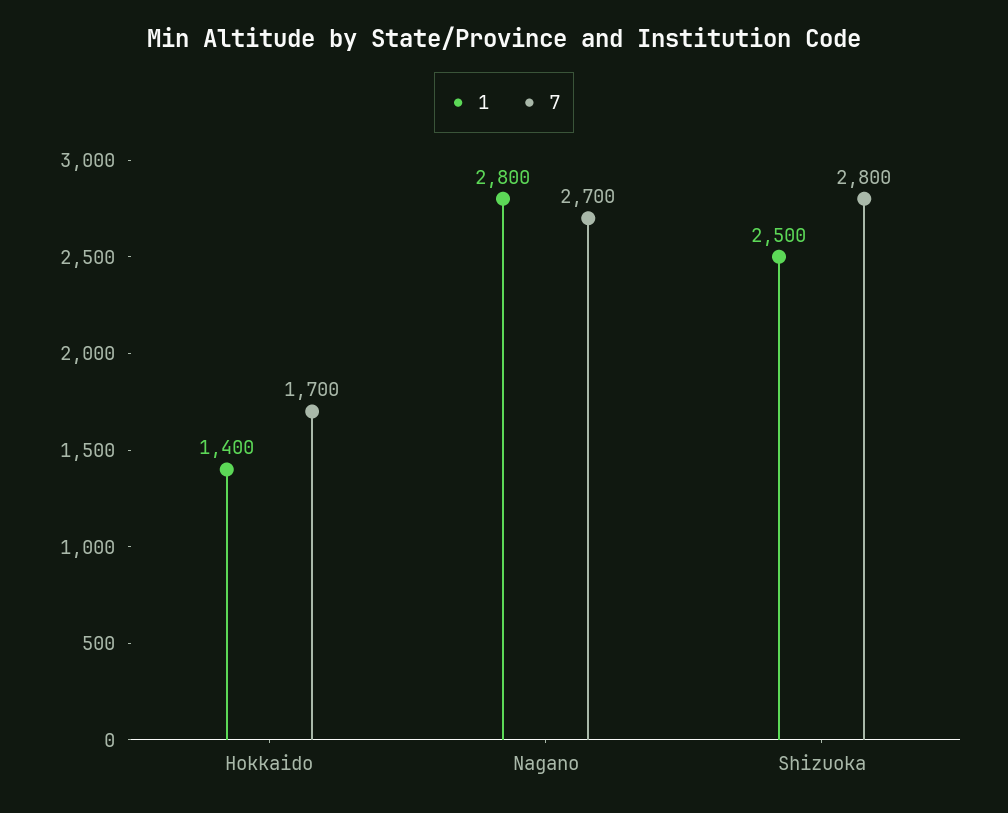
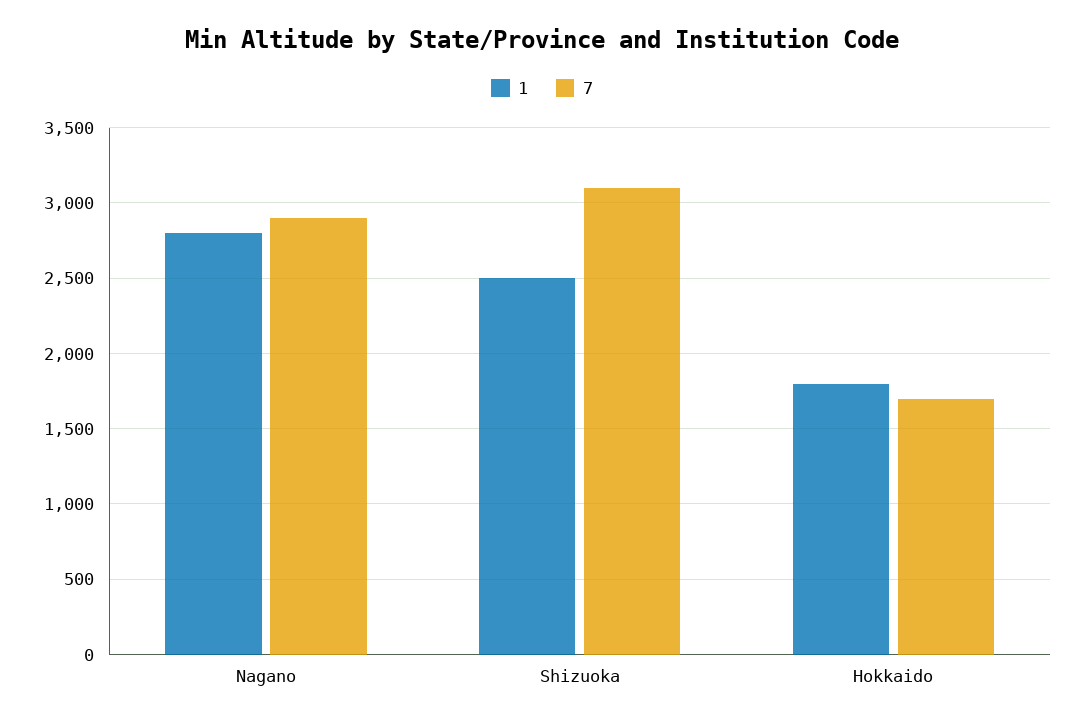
  {
    "1": {
-     "Hokkaido": 1400,
+     "Hokkaido": 1800,
      "Nagano": 2800,
      "Shizuoka": 2500
    },
    "7": {
      "Hokkaido": 1700,
-     "Nagano": 2700,
+     "Nagano": 2900,
-     "Shizuoka": 2800
+     "Shizuoka": 3100
    }
  }

